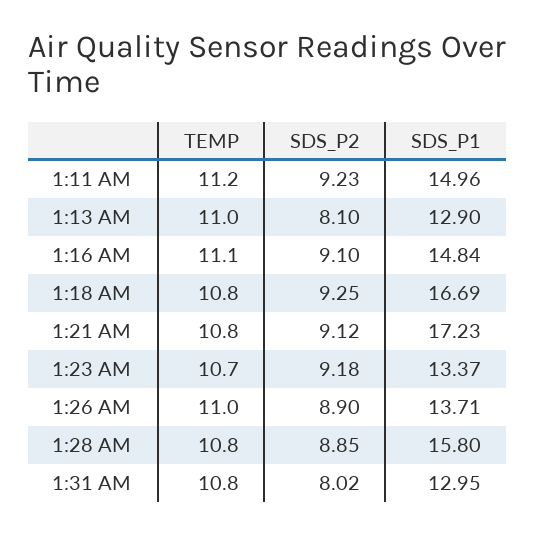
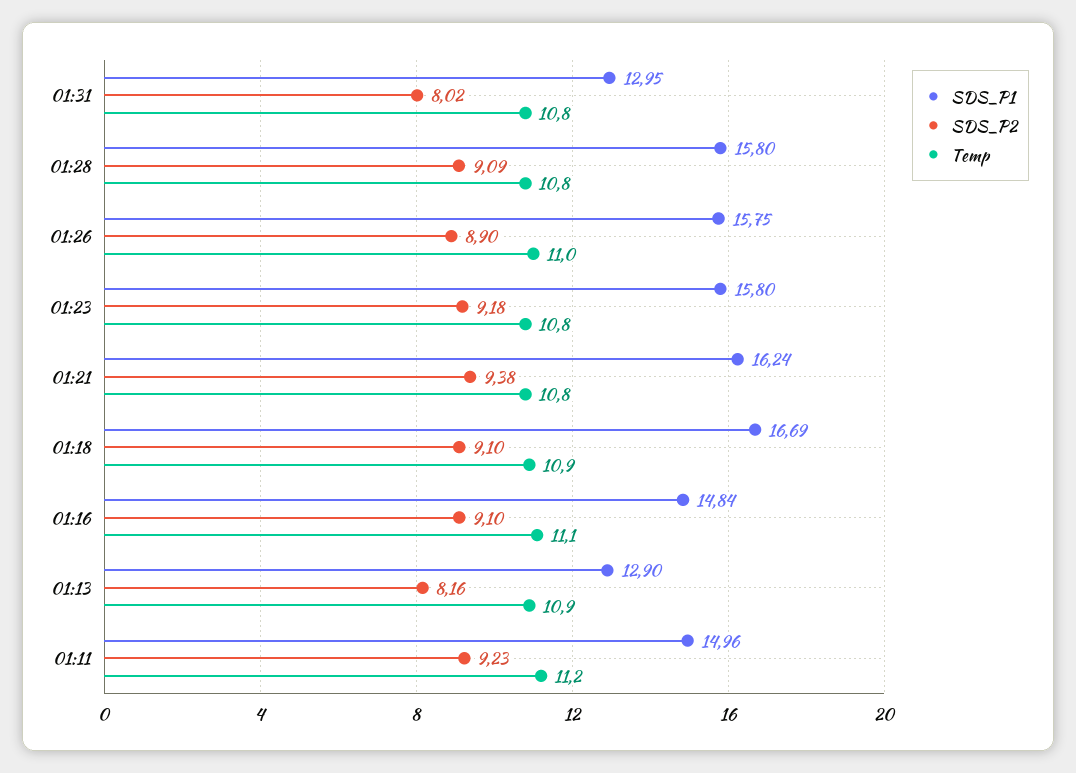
  {
    "TEMP": {
      "1:11 AM": 11.2,
-     "1:13 AM": 11,
+     "1:13 AM": 10.9,
      "1:16 AM": 11.1,
-     "1:18 AM": 10.8,
+     "1:18 AM": 10.9,
      "1:21 AM": 10.8,
-     "1:23 AM": 10.7,
+     "1:23 AM": 10.8,
      "1:26 AM": 11,
      "1:28 AM": 10.8,
      "1:31 AM": 10.8
    },
    "SDS_P2": {
      "1:11 AM": 9.23,
-     "1:13 AM": 8.1,
+     "1:13 AM": 8.16,
      "1:16 AM": 9.1,
-     "1:18 AM": 9.25,
+     "1:18 AM": 9.1,
-     "1:21 AM": 9.12,
+     "1:21 AM": 9.38,
      "1:23 AM": 9.18,
      "1:26 AM": 8.9,
-     "1:28 AM": 8.85,
+     "1:28 AM": 9.09,
      "1:31 AM": 8.02
    },
    "SDS_P1": {
      "1:11 AM": 14.96,
      "1:13 AM": 12.9,
      "1:16 AM": 14.84,
      "1:18 AM": 16.69,
-     "1:21 AM": 17.23,
+     "1:21 AM": 16.24,
-     "1:23 AM": 13.37,
+     "1:23 AM": 15.8,
-     "1:26 AM": 13.71,
+     "1:26 AM": 15.75,
      "1:28 AM": 15.8,
      "1:31 AM": 12.95
    }
  }

